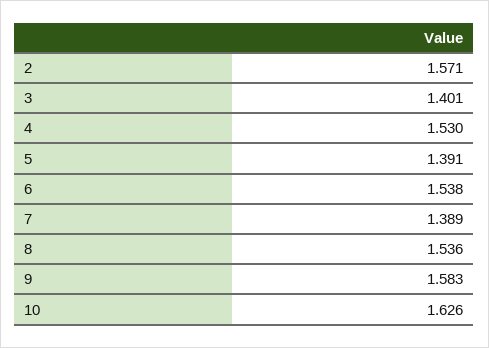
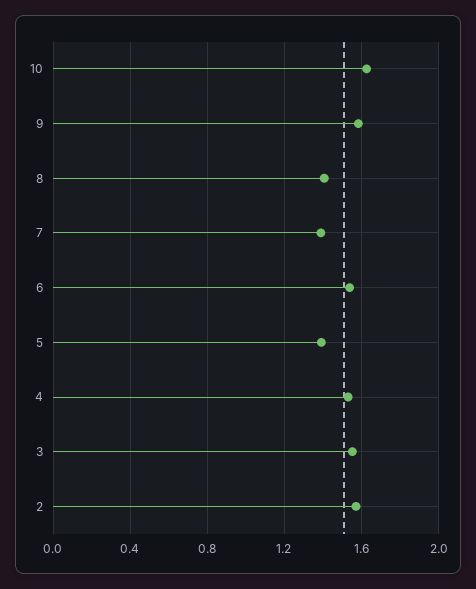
  {
    "2": 1.571,
-   "3": 1.401,
+   "3": 1.55,
    "4": 1.53,
    "5": 1.391,
    "6": 1.538,
    "7": 1.389,
-   "8": 1.536,
+   "8": 1.4,
    "9": 1.583,
    "10": 1.626
  }

